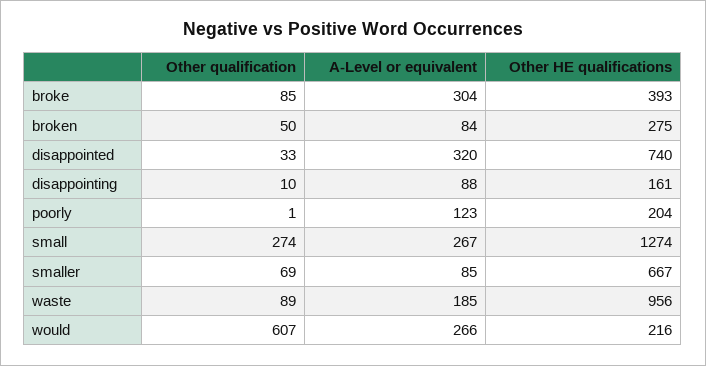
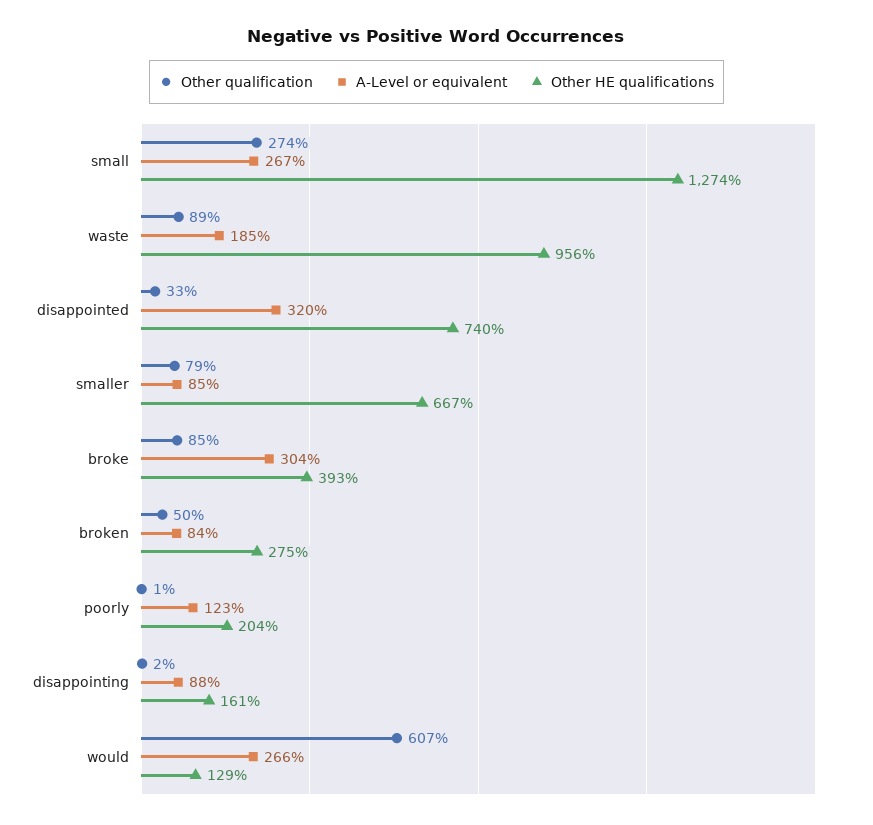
  {
    "Other qualification": {
      "broke": 85,
      "broken": 50,
      "disappointed": 33,
-     "disappointing": 10,
+     "disappointing": 2,
      "poorly": 1,
      "small": 274,
-     "smaller": 69,
+     "smaller": 79,
      "waste": 89,
      "would": 607
    },
    "A-Level or equivalent": {
      "broke": 304,
      "broken": 84,
      "disappointed": 320,
      "disappointing": 88,
      "poorly": 123,
      "small": 267,
      "smaller": 85,
      "waste": 185,
      "would": 266
    },
    "Other HE qualifications": {
      "broke": 393,
      "broken": 275,
      "disappointed": 740,
      "disappointing": 161,
      "poorly": 204,
      "small": 1274,
      "smaller": 667,
      "waste": 956,
-     "would": 216
+     "would": 129
    }
  }

